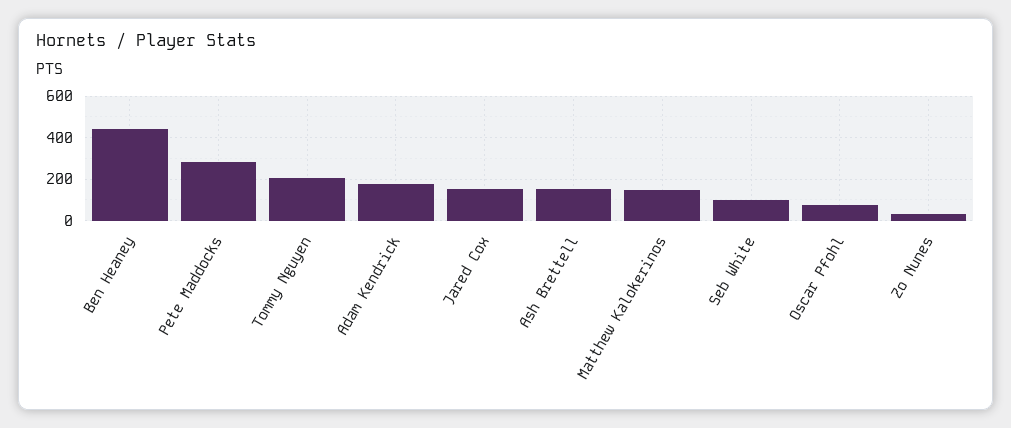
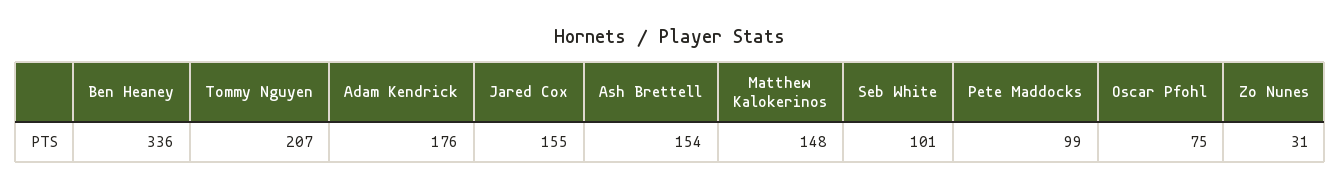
  {
-   "Ben Heaney": 450,
+   "Ben Heaney": 336,
-   "Pete Maddocks": 300,
+   "Pete Maddocks": 99,
    "Tommy Nguyen": 207,
    "Adam Kendrick": 176,
    "Jared Cox": 155,
    "Ash Brettell": 154,
    "Matthew Kalokerinos": 148,
    "Seb White": 101,
    "Oscar Pfohl": 75,
    "Zo Nunes": 31
  }

